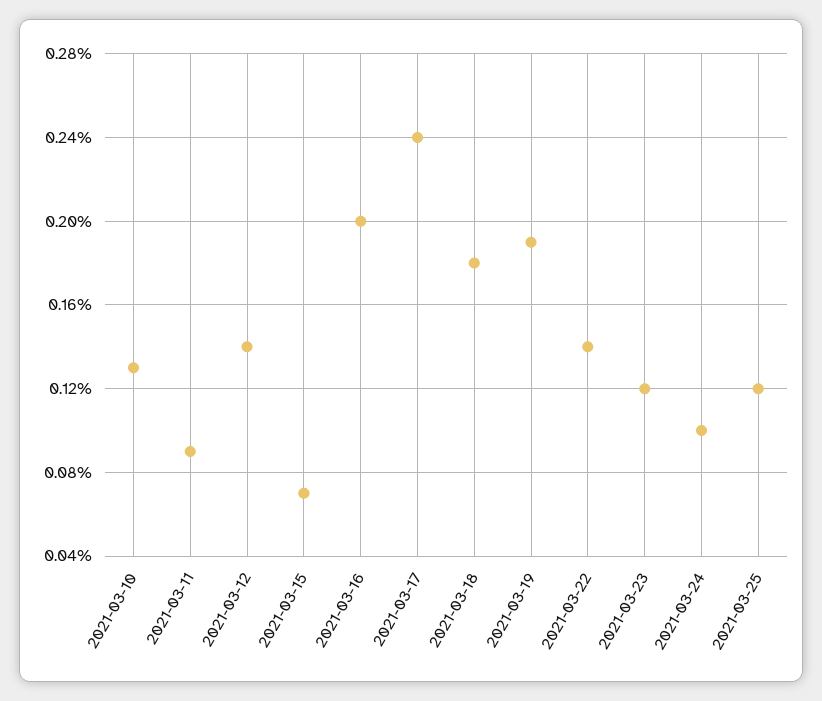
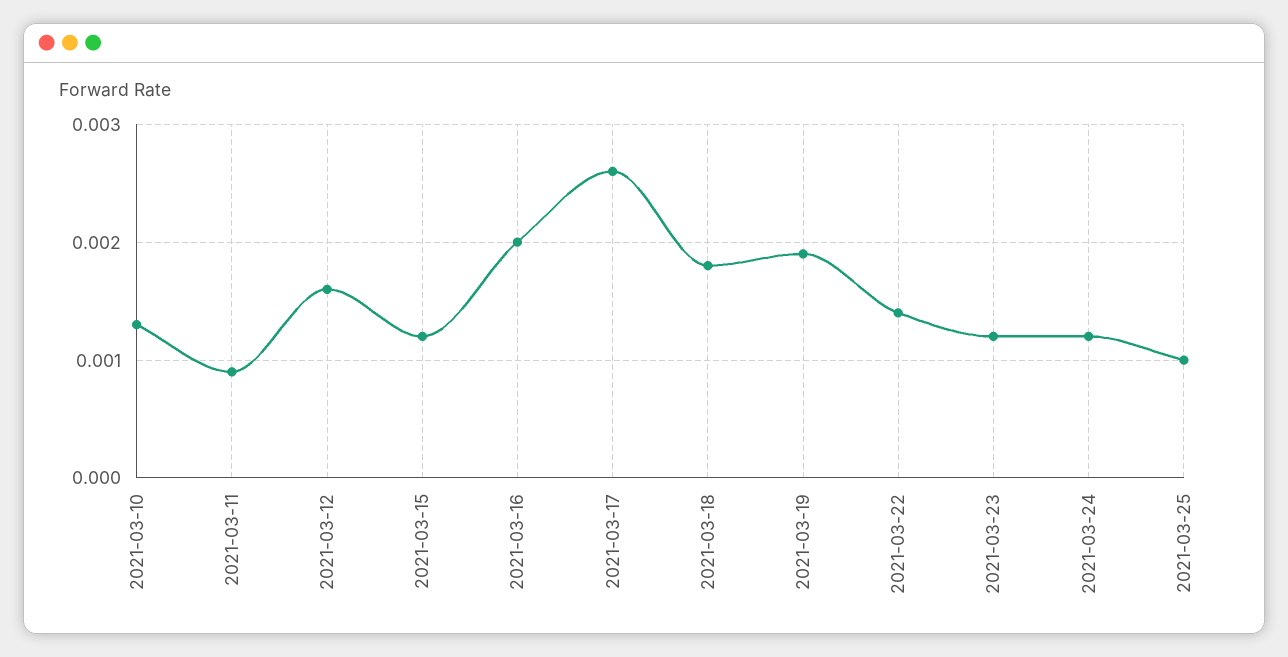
  {
    "2021-03-10": 0.0013,
    "2021-03-11": 0.0009,
-   "2021-03-12": 0.0014,
+   "2021-03-12": 0.0016,
-   "2021-03-15": 0.0007,
+   "2021-03-15": 0.0012,
    "2021-03-16": 0.002,
-   "2021-03-17": 0.0024,
+   "2021-03-17": 0.0026,
    "2021-03-18": 0.0018,
    "2021-03-19": 0.0019,
    "2021-03-22": 0.0014,
    "2021-03-23": 0.0012,
-   "2021-03-24": 0.001,
+   "2021-03-24": 0.0012,
-   "2021-03-25": 0.0012
+   "2021-03-25": 0.001
  }

